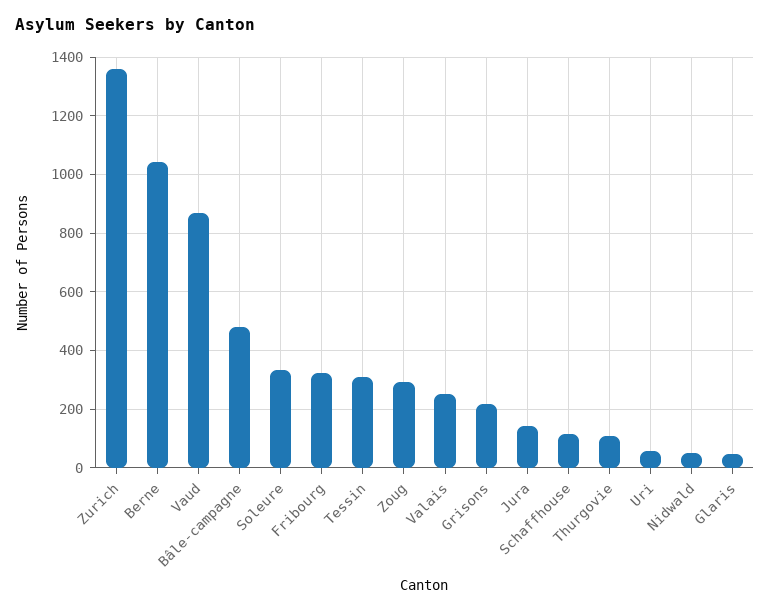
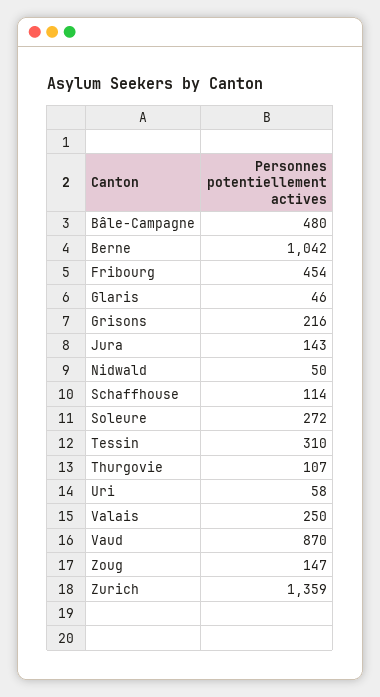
  {
    "Zurich": 1359,
    "Berne": 1042,
    "Vaud": 870,
    "Bâle-campagne": 480,
-   "Soleure": 325,
+   "Soleure": 272,
-   "Fribourg": 325,
+   "Fribourg": 454,
    "Tessin": 310,
-   "Zoug": 300,
+   "Zoug": 147,
    "Valais": 250,
    "Grisons": 216,
    "Jura": 143,
    "Schaffhouse": 114,
    "Thurgovie": 107,
    "Uri": 58,
    "Nidwald": 50,
    "Glaris": 46
  }

